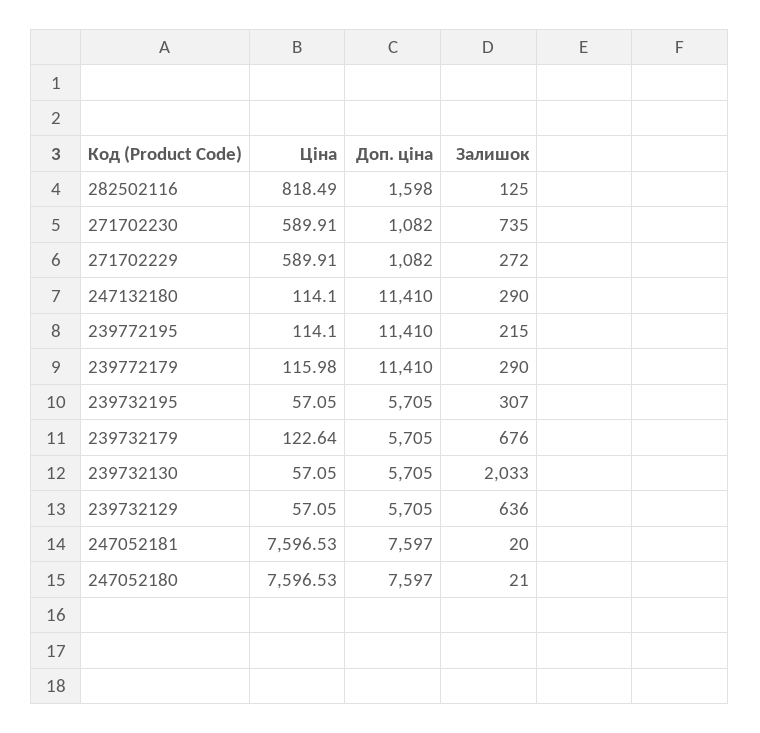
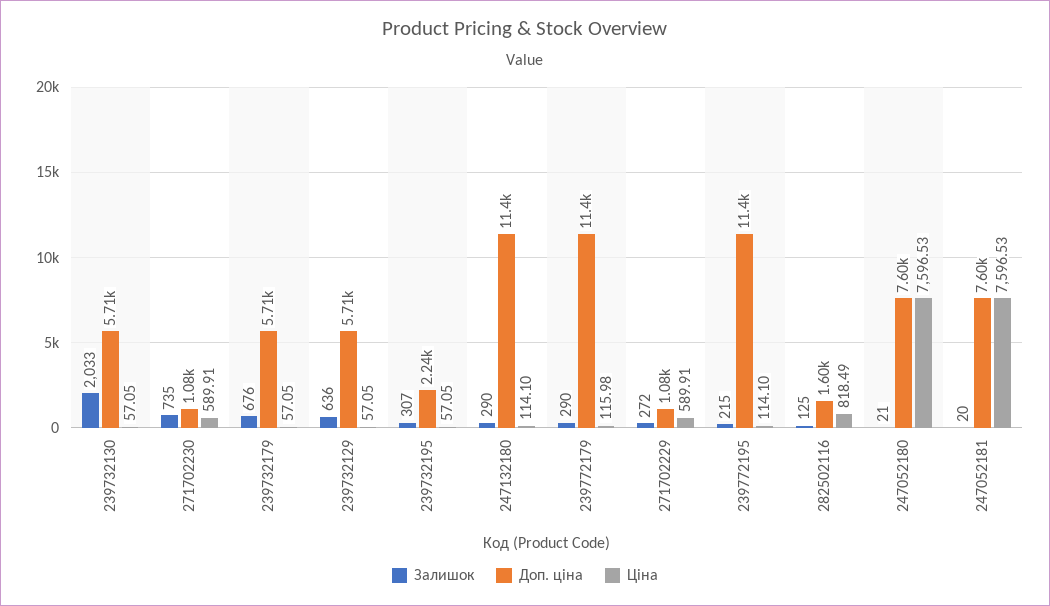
  {
    "Ціна": {
      "282502116": 818.49,
      "271702230": 589.91,
      "271702229": 589.91,
      "247132180": 114.1,
      "239772195": 114.1,
      "239772179": 115.98,
      "239732195": 57.05,
-     "239732179": 122.64,
+     "239732179": 57.05,
      "239732130": 57.05,
      "239732129": 57.05,
      "247052181": 7596.53,
      "247052180": 7596.53
    },
    "Доп. ціна": {
      "282502116": 1598,
      "271702230": 1082,
      "271702229": 1082,
      "247132180": 11410,
      "239772195": 11410,
      "239772179": 11410,
-     "239732195": 5705,
+     "239732195": 2240,
      "239732179": 5705,
      "239732130": 5705,
      "239732129": 5705,
      "247052181": 7597,
      "247052180": 7597
    },
    "Залишок": {
      "282502116": 125,
      "271702230": 735,
      "271702229": 272,
      "247132180": 290,
      "239772195": 215,
      "239772179": 290,
      "239732195": 307,
      "239732179": 676,
      "239732130": 2033,
      "239732129": 636,
      "247052181": 20,
      "247052180": 21
    }
  }

